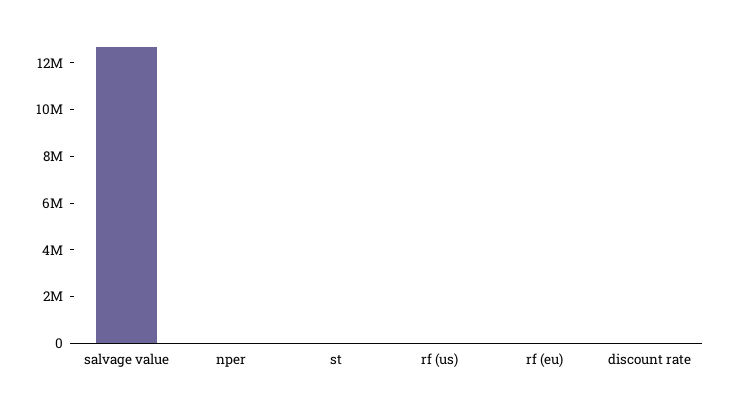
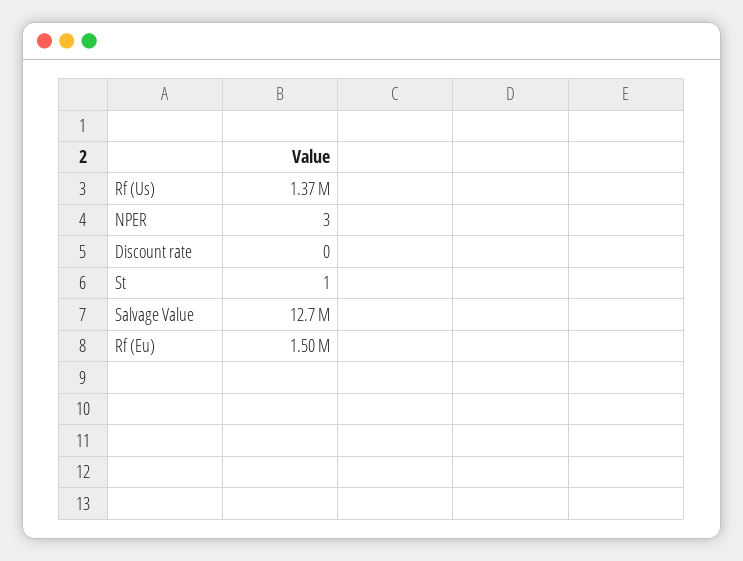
  {
    "salvage value": 12700000,
    "nper": 3,
    "st": 1,
-   "rf (us)": 0,
+   "rf (us)": 1370000,
-   "rf (eu)": 0,
+   "rf (eu)": 1500000,
    "discount rate": 0
  }

